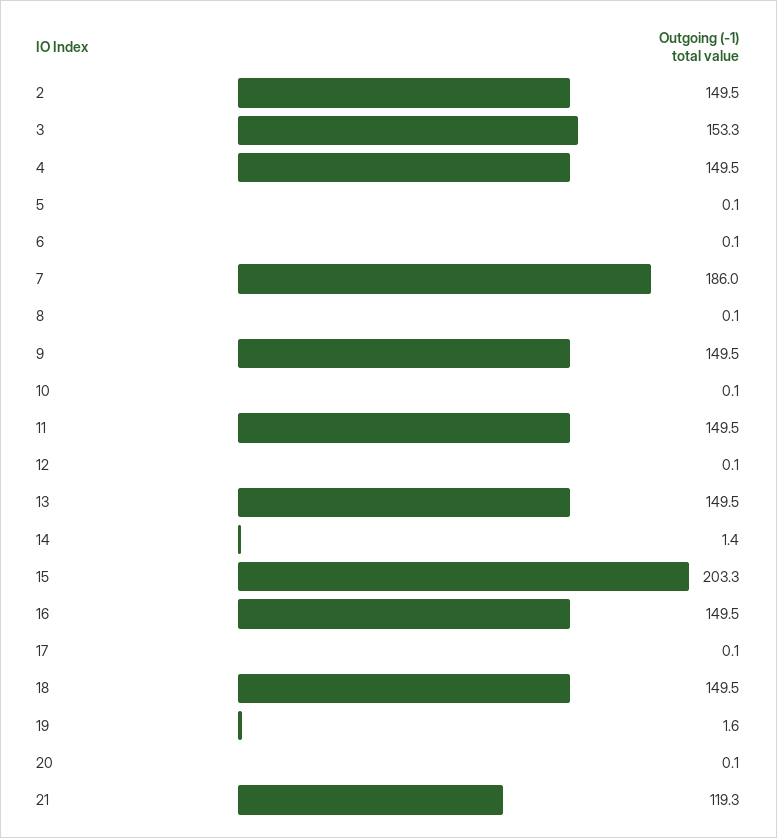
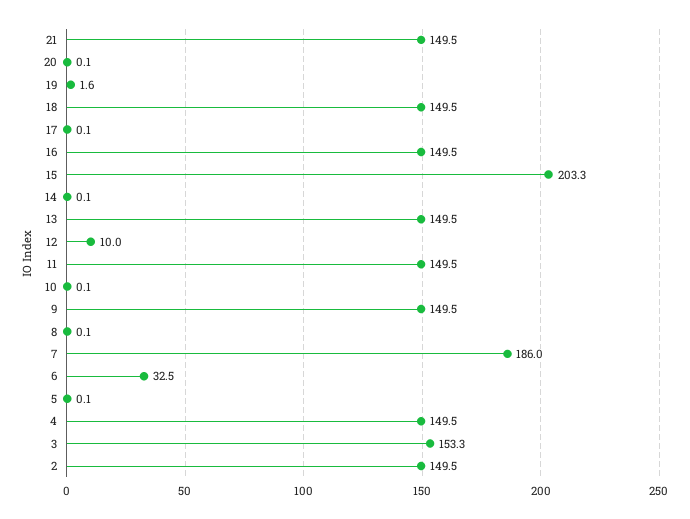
  {
    "2": 149.5,
    "3": 153.3,
    "4": 149.5,
    "5": 0.1,
-   "6": 0.1,
+   "6": 32.5,
    "7": 186,
    "8": 0.1,
    "9": 149.5,
    "10": 0.1,
    "11": 149.5,
-   "12": 0.1,
+   "12": 10,
    "13": 149.5,
-   "14": 1.4,
+   "14": 0.1,
    "15": 203.3,
    "16": 149.5,
    "17": 0.1,
    "18": 149.5,
    "19": 1.6,
    "20": 0.1,
-   "21": 119.3
+   "21": 149.5
  }

